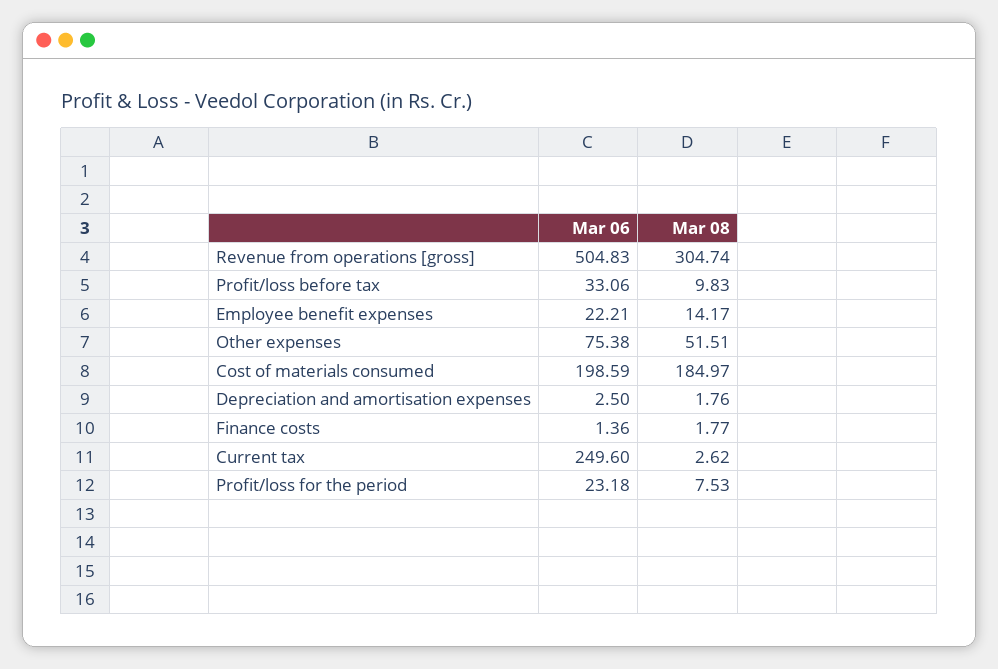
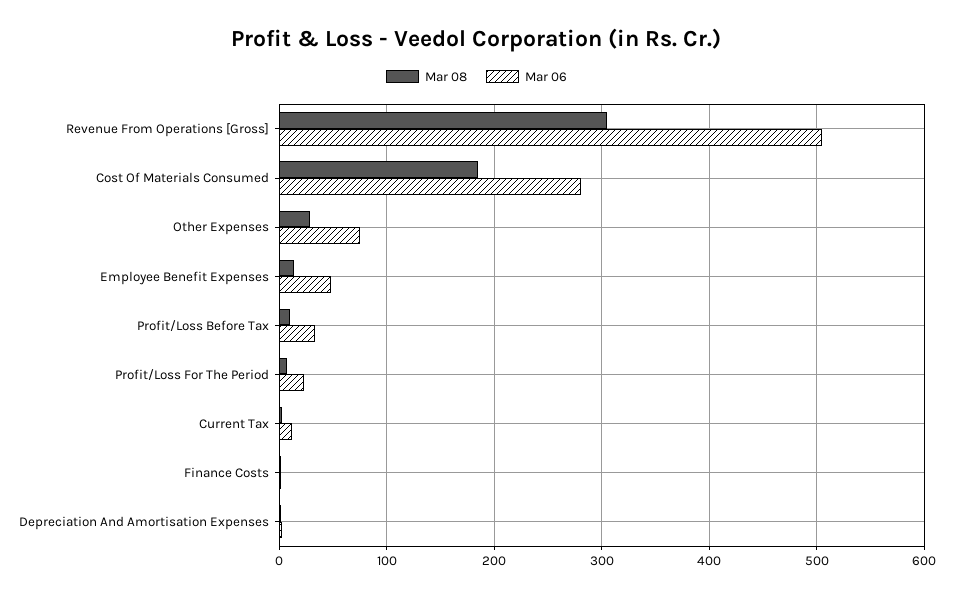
  {
    "Mar 06": {
      "Revenue from operations [gross]": 504.83,
      "Profit/loss before tax": 33.06,
-     "Employee benefit expenses": 22.21,
+     "Employee benefit expenses": 50,
      "Other expenses": 75.38,
-     "Cost of materials consumed": 198.59,
+     "Cost of materials consumed": 280,
      "Depreciation and amortisation expenses": 2.5,
      "Finance costs": 1.36,
-     "Current tax": 249.6,
+     "Current tax": 10,
      "Profit/loss for the period": 23.18
    },
    "Mar 08": {
      "Revenue from operations [gross]": 304.74,
      "Profit/loss before tax": 9.83,
      "Employee benefit expenses": 14.17,
-     "Other expenses": 51.51,
+     "Other expenses": 30,
      "Cost of materials consumed": 184.97,
      "Depreciation and amortisation expenses": 1.76,
      "Finance costs": 1.77,
      "Current tax": 2.62,
      "Profit/loss for the period": 7.53
    }
  }

